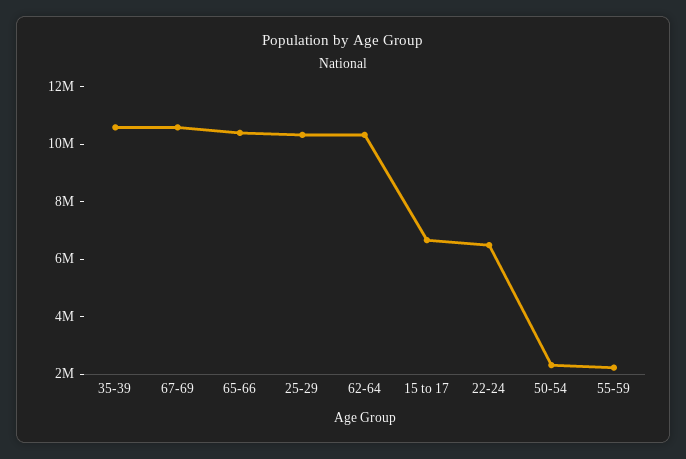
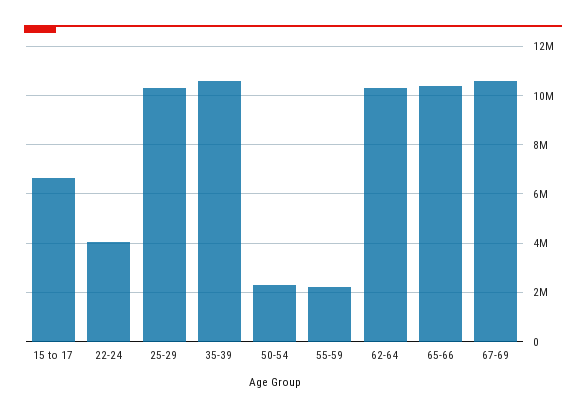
  {
    "35-39": 10500000,
    "67-69": 10500000,
    "65-66": 10500000,
    "25-29": 10250000,
    "62-64": 10250000,
    "15 to 17": 6750000,
-   "22-24": 6500000,
+   "22-24": 4000000,
    "50-54": 2250000,
    "55-59": 2250000
  }

